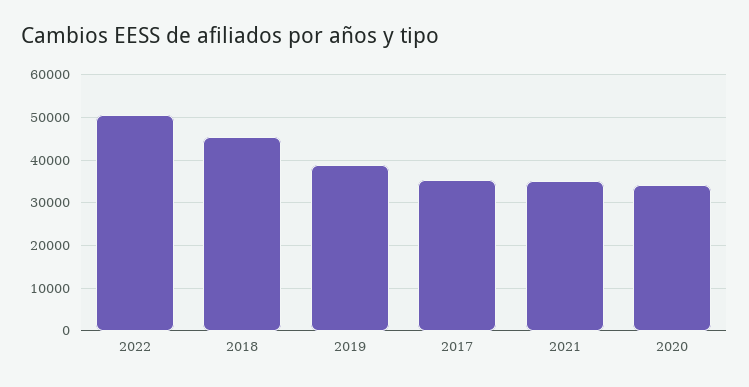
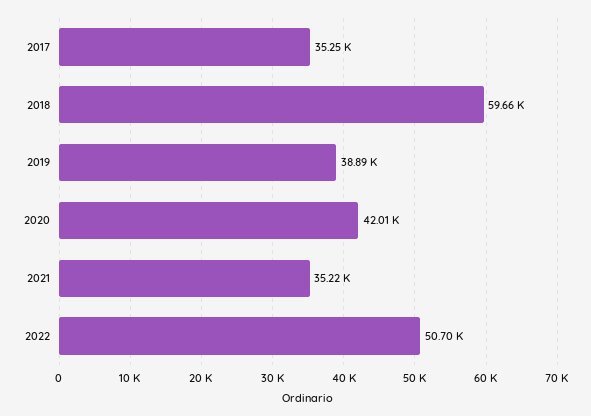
  {
    "2022": 50700,
-   "2018": 46000,
+   "2018": 59660,
    "2019": 38890,
    "2017": 35250,
    "2021": 35220,
-   "2020": 34000
+   "2020": 42010
  }

